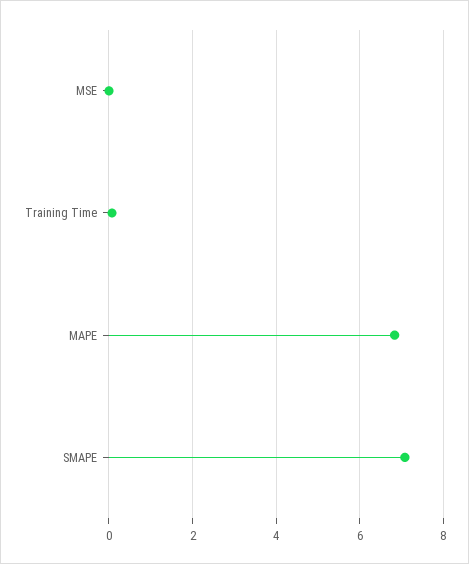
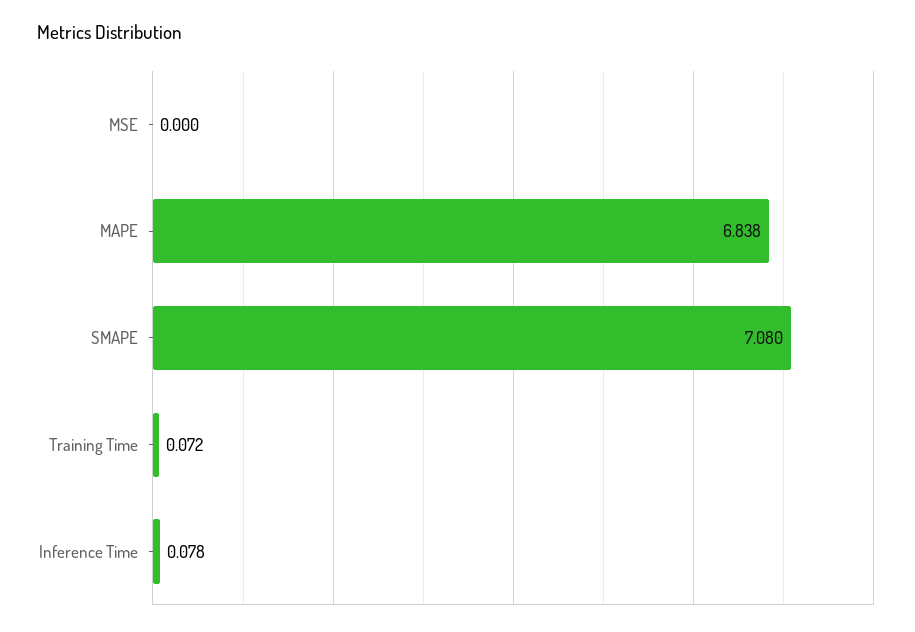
  {
    "MSE": 0,
    "Training Time": 0.072,
    "MAPE": 6.838,
-   "SMAPE": 7.08
+   "SMAPE": 7.08,
+   "Inference Time": 0.078
  }

